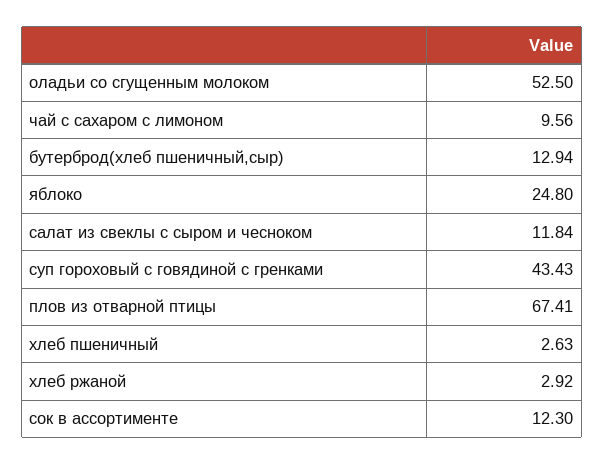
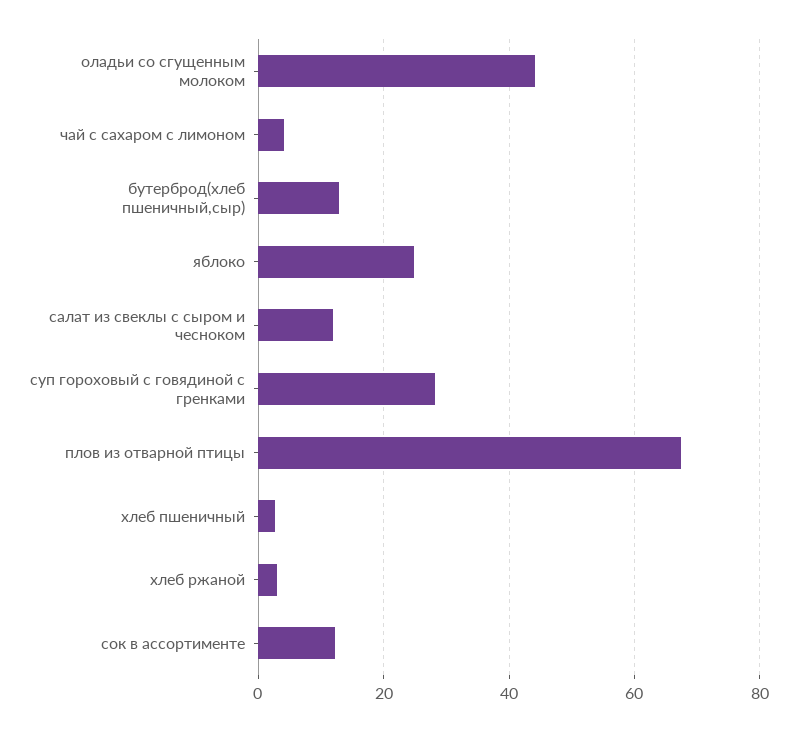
  {
-   "оладьи со сгущенным молоком": 52.5,
+   "оладьи со сгущенным молоком": 44,
-   "чай с сахаром с лимоном": 9.56,
+   "чай с сахаром с лимоном": 4,
    "бутерброд(хлеб пшеничный,сыр)": 12.94,
    "яблоко": 24.8,
    "салат из свеклы с сыром и чесноком": 11.84,
-   "суп гороховый с говядиной с гренками": 43.43,
+   "суп гороховый с говядиной с гренками": 28,
    "плов из отварной птицы": 67.41,
    "хлеб пшеничный": 2.63,
    "хлеб ржаной": 2.92,
    "сок в ассортименте": 12.3
  }

